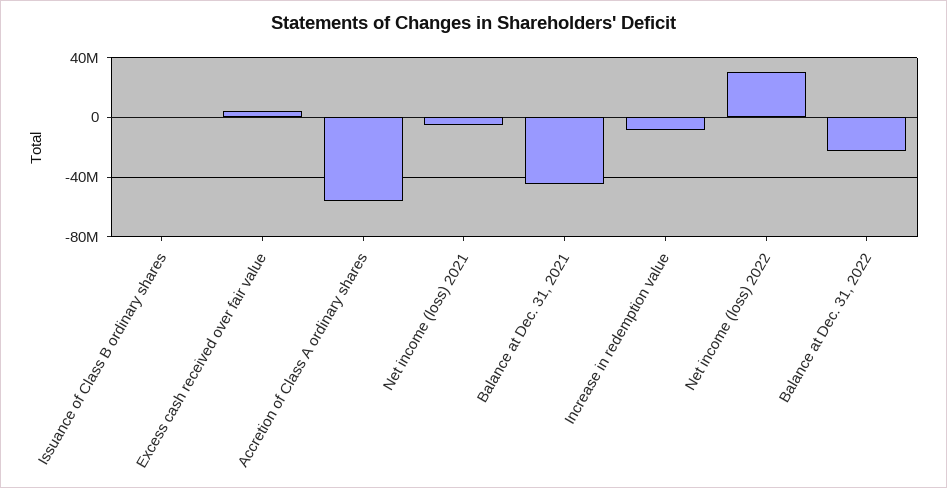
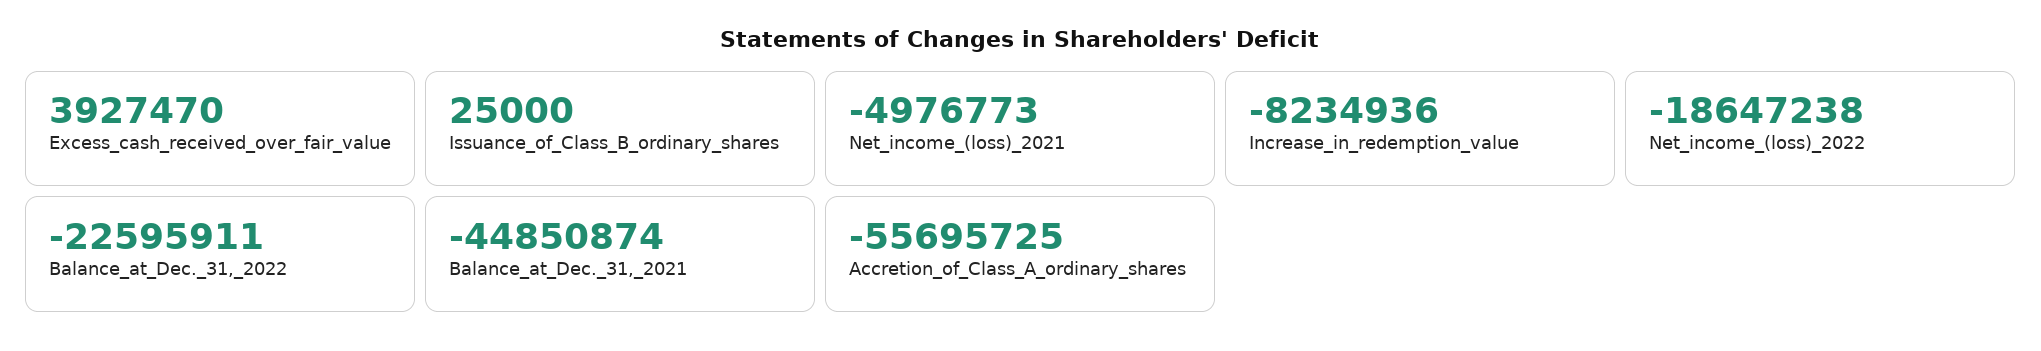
  {
    "Issuance of Class B ordinary shares": 25000,
    "Excess cash received over fair value": 3927470,
    "Accretion of Class A ordinary shares": -55695725,
    "Net income (loss) 2021": -4976773,
    "Balance at Dec. 31, 2021": -44850874,
    "Increase in redemption value": -8234936,
-   "Net income (loss) 2022": 30000000,
+   "Net income (loss) 2022": -18647238,
    "Balance at Dec. 31, 2022": -22595911
  }

